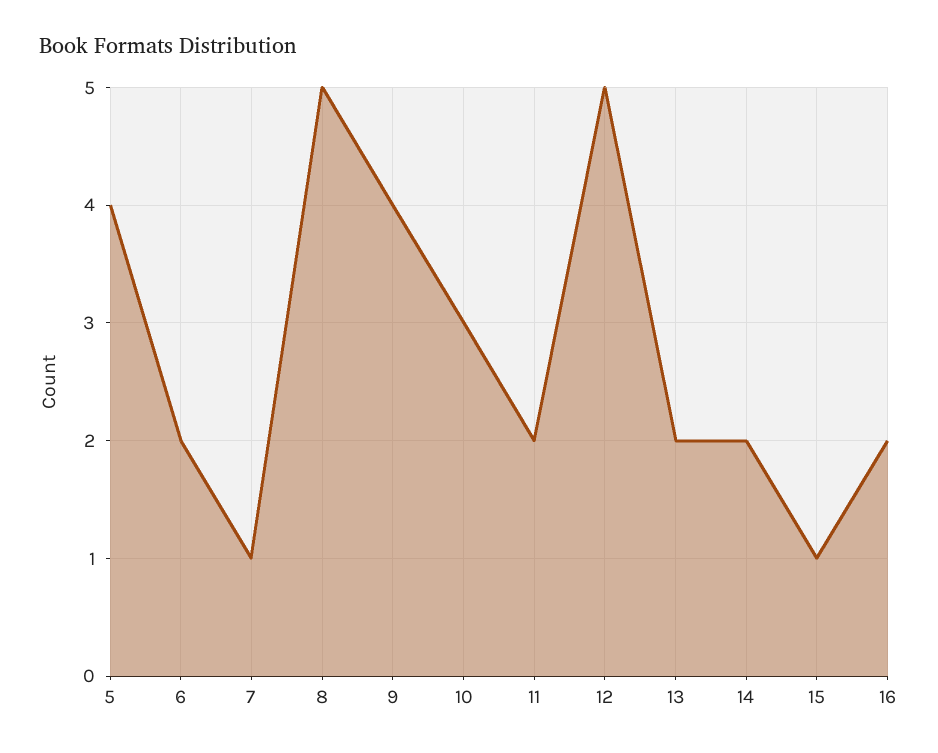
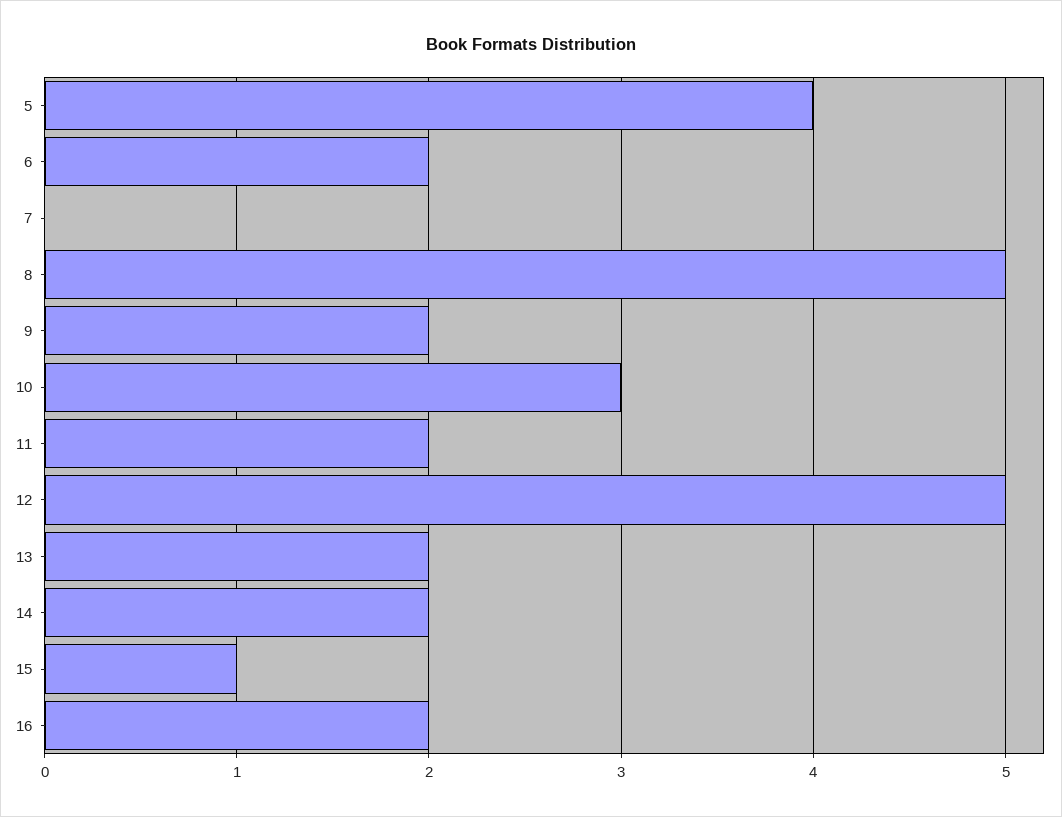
  {
    "5": 4,
    "6": 2,
-   "7": 1,
+   "7": 0,
    "8": 5,
-   "9": 4,
+   "9": 2,
    "10": 3,
    "11": 2,
    "12": 5,
    "13": 2,
    "14": 2,
    "15": 1,
    "16": 2
  }

